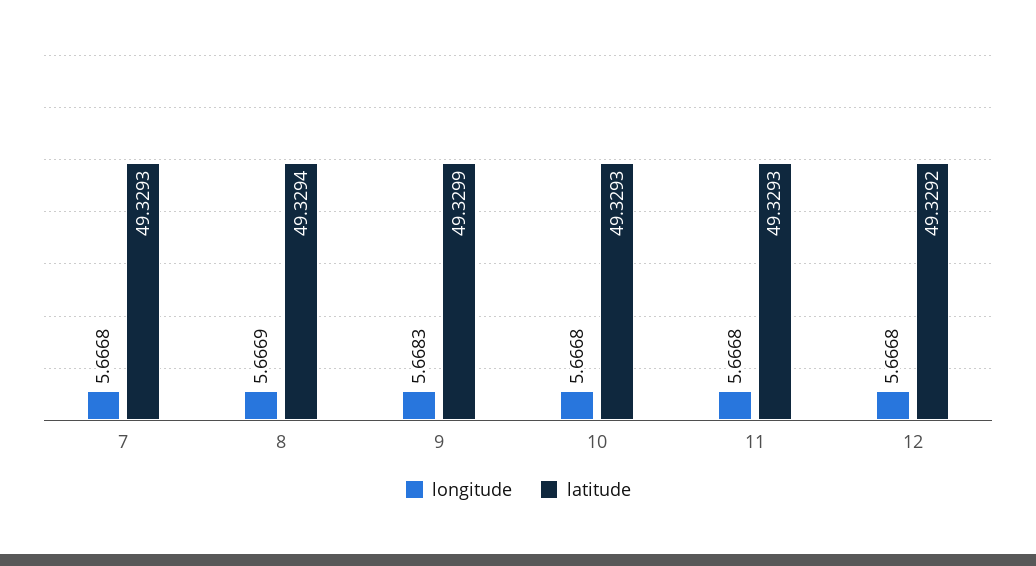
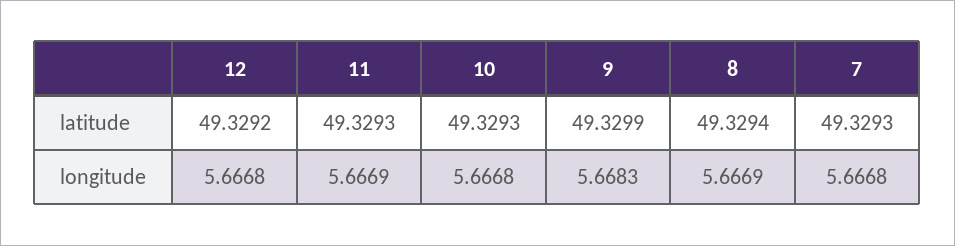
  {
    "longitude": {
      "7": 5.6668,
      "8": 5.6669,
      "9": 5.6683,
      "10": 5.6668,
-     "11": 5.6668,
+     "11": 5.6669,
      "12": 5.6668
    },
    "latitude": {
      "7": 49.3293,
      "8": 49.3294,
      "9": 49.3299,
      "10": 49.3293,
      "11": 49.3293,
      "12": 49.3292
    }
  }

